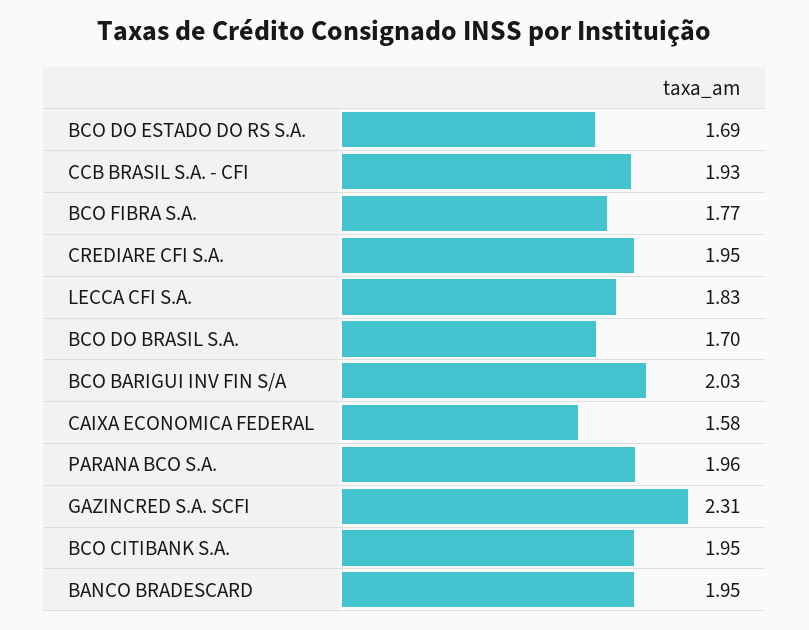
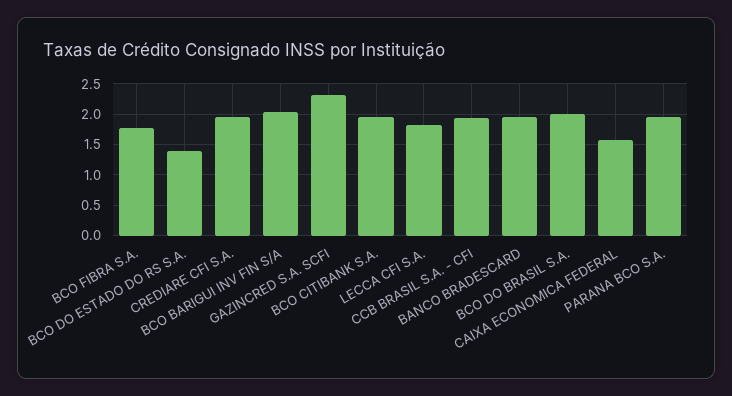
  {
-   "BCO DO ESTADO DO RS S.A.": 1.69,
+   "BCO DO ESTADO DO RS S.A.": 1.4,
    "CCB BRASIL S.A. - CFI": 1.93,
    "BCO FIBRA S.A.": 1.77,
    "CREDIARE CFI S.A.": 1.95,
    "LECCA CFI S.A.": 1.83,
-   "BCO DO BRASIL S.A.": 1.7,
+   "BCO DO BRASIL S.A.": 2,
    "BCO BARIGUI INV FIN S/A": 2.03,
    "CAIXA ECONOMICA FEDERAL": 1.58,
    "PARANA BCO S.A.": 1.96,
    "GAZINCRED S.A. SCFI": 2.31,
    "BCO CITIBANK S.A.": 1.95,
    "BANCO BRADESCARD": 1.95
  }

